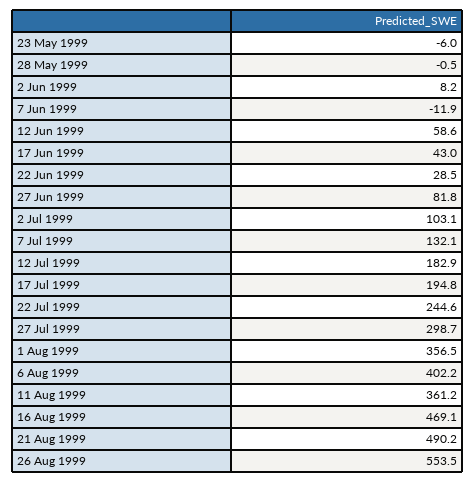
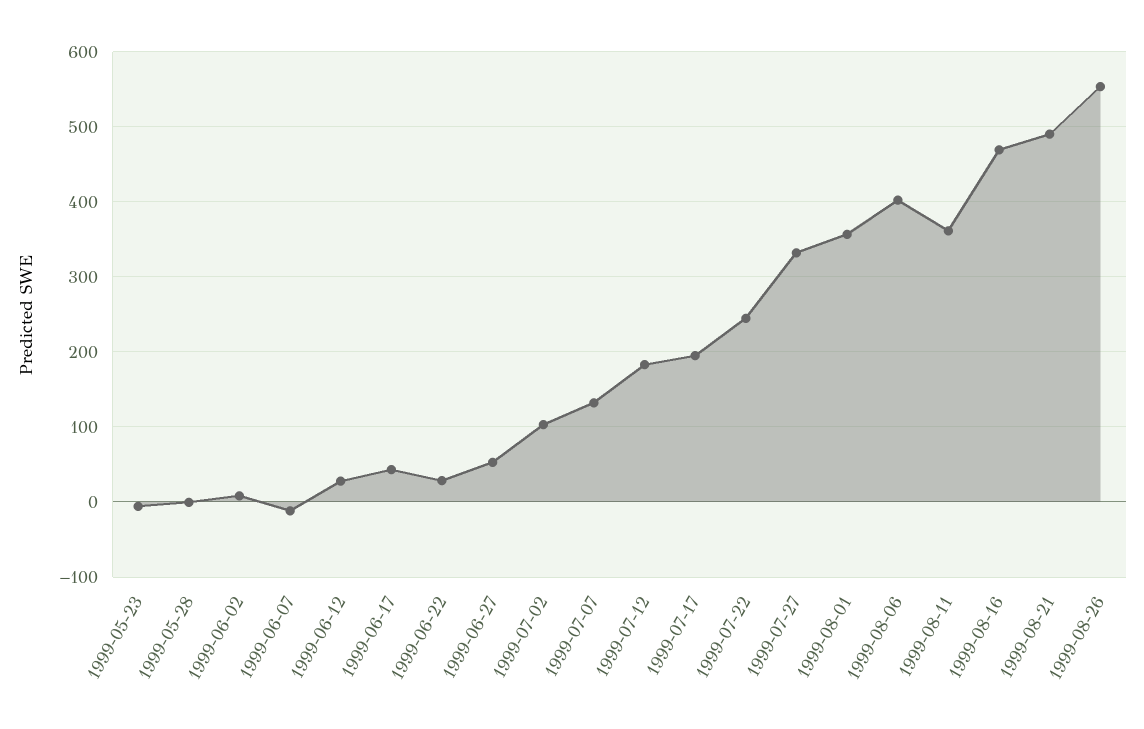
  {
    "23 May 1999": -6,
    "28 May 1999": -0.5,
    "2 Jun 1999": 8.2,
    "7 Jun 1999": -11.9,
-   "12 Jun 1999": 58.6,
+   "12 Jun 1999": 30,
    "17 Jun 1999": 43,
    "22 Jun 1999": 28.5,
-   "27 Jun 1999": 81.8,
+   "27 Jun 1999": 50,
    "2 Jul 1999": 103.1,
    "7 Jul 1999": 132.1,
    "12 Jul 1999": 182.9,
    "17 Jul 1999": 194.8,
    "22 Jul 1999": 244.6,
-   "27 Jul 1999": 298.7,
+   "27 Jul 1999": 330,
    "1 Aug 1999": 356.5,
    "6 Aug 1999": 402.2,
    "11 Aug 1999": 361.2,
    "16 Aug 1999": 469.1,
    "21 Aug 1999": 490.2,
    "26 Aug 1999": 553.5
  }

